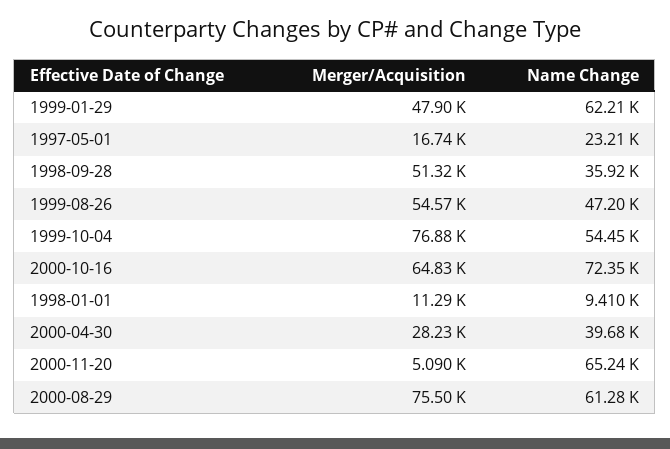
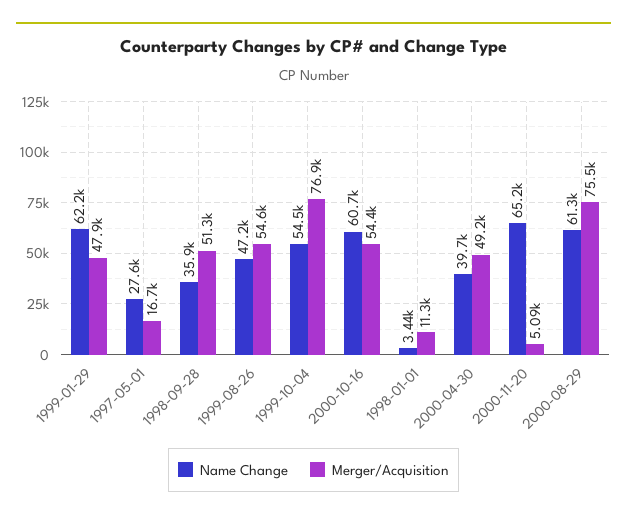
  {
    "Merger/Acquisition": {
      "1999-01-29": 47900,
      "1997-05-01": 16740,
      "1998-09-28": 51320,
      "1999-08-26": 54570,
      "1999-10-04": 76880,
-     "2000-10-16": 64830,
+     "2000-10-16": 54400,
      "1998-01-01": 11290,
-     "2000-04-30": 28230,
+     "2000-04-30": 49200,
      "2000-11-20": 5090,
      "2000-08-29": 75500
    },
    "Name Change": {
      "1999-01-29": 62210,
-     "1997-05-01": 23210,
+     "1997-05-01": 27600,
      "1998-09-28": 35920,
      "1999-08-26": 47200,
      "1999-10-04": 54450,
-     "2000-10-16": 72350,
+     "2000-10-16": 60700,
-     "1998-01-01": 9410,
+     "1998-01-01": 3440,
      "2000-04-30": 39680,
      "2000-11-20": 65240,
      "2000-08-29": 61280
    }
  }

